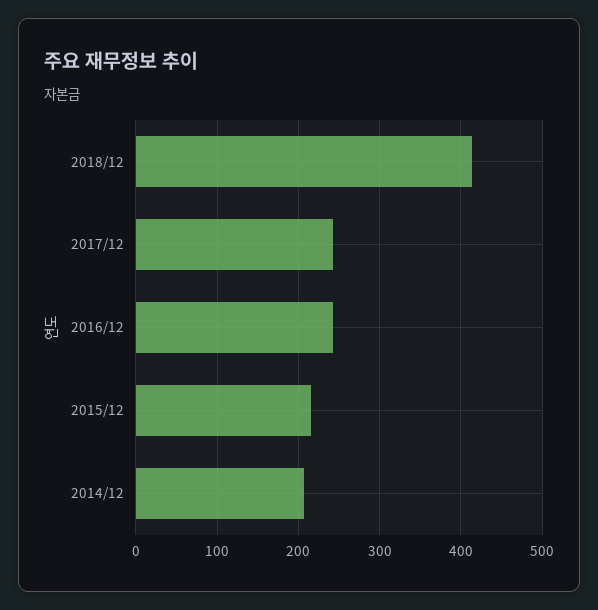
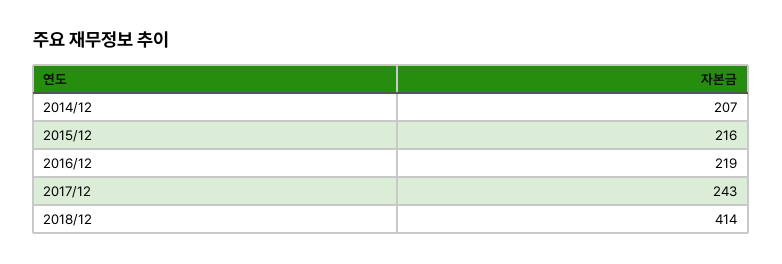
  {
    "2018/12": 414,
    "2017/12": 243,
-   "2016/12": 240,
+   "2016/12": 219,
    "2015/12": 216,
    "2014/12": 207
  }

